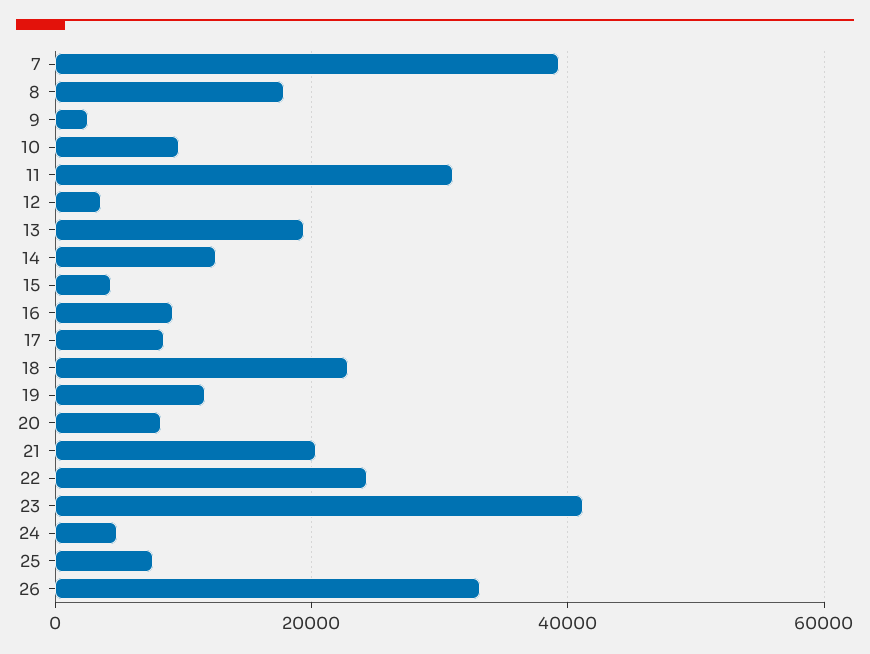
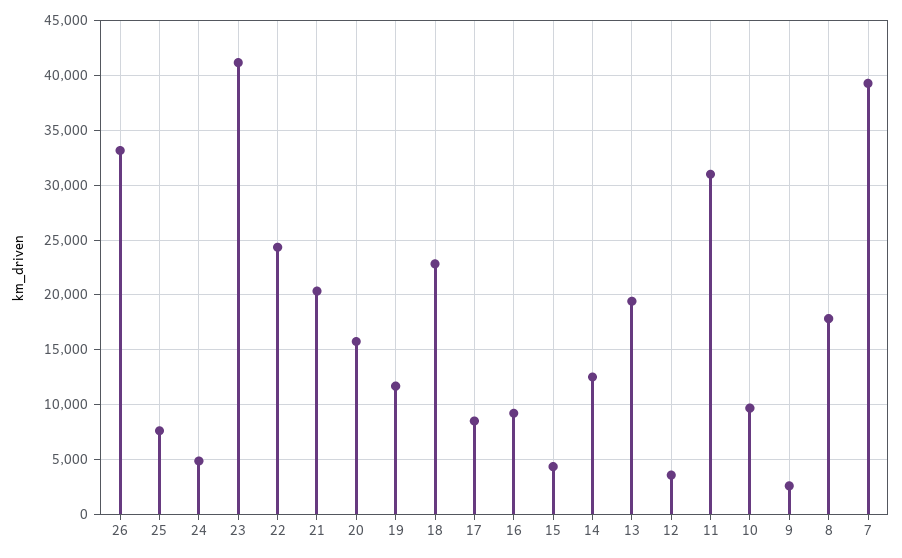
  {
    "7": 39000,
    "8": 18000,
    "9": 3000,
    "10": 10000,
    "11": 31000,
    "12": 4000,
    "13": 19000,
    "14": 13000,
    "15": 4000,
    "16": 9000,
    "17": 9000,
    "18": 23000,
    "19": 12000,
-   "20": 8000,
+   "20": 16000,
    "21": 20000,
    "22": 24000,
    "23": 41000,
    "24": 5000,
    "25": 8000,
    "26": 33000
  }

